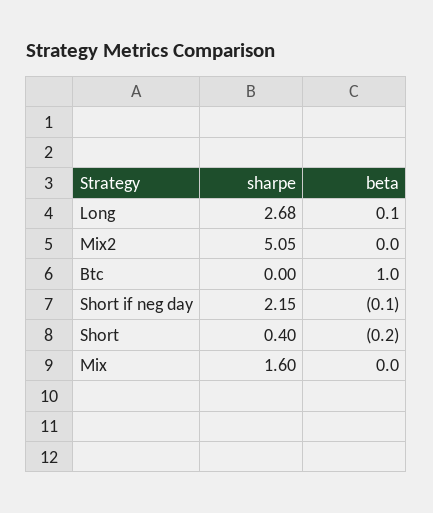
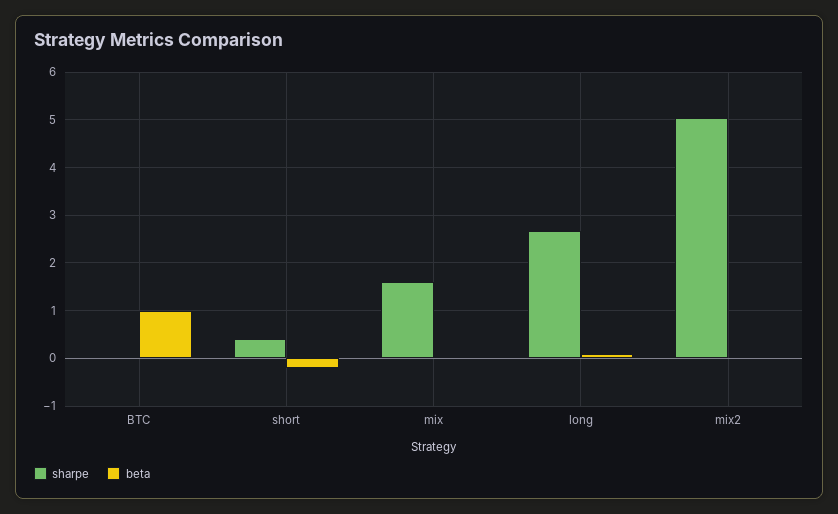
  {
    "sharpe": {
      "Long": 2.68,
      "Mix2": 5.05,
      "Btc": 0,
-     "Short if neg day": 2.15,
      "Short": 0.4,
      "Mix": 1.6
    },
    "beta": {
      "Long": 0.1,
      "Mix2": 0,
      "Btc": 1,
-     "Short if neg day": -0.1,
      "Short": -0.2,
      "Mix": 0
    }
  }

